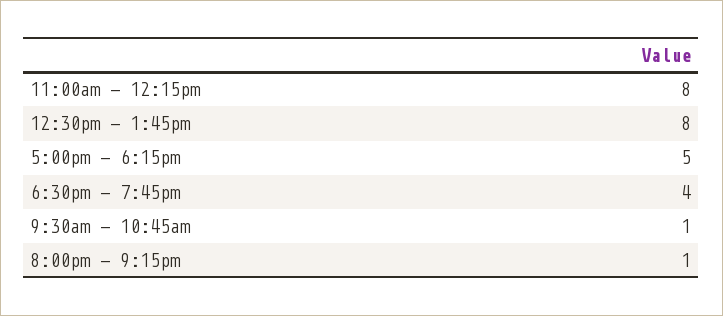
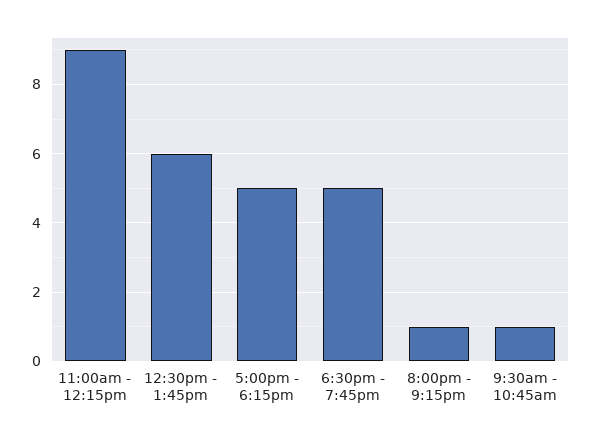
  {
-   "11:00am - 12:15pm": 8,
+   "11:00am - 12:15pm": 9,
-   "12:30pm - 1:45pm": 8,
+   "12:30pm - 1:45pm": 6,
    "5:00pm - 6:15pm": 5,
-   "6:30pm - 7:45pm": 4,
+   "6:30pm - 7:45pm": 5,
    "9:30am - 10:45am": 1,
    "8:00pm - 9:15pm": 1
  }

